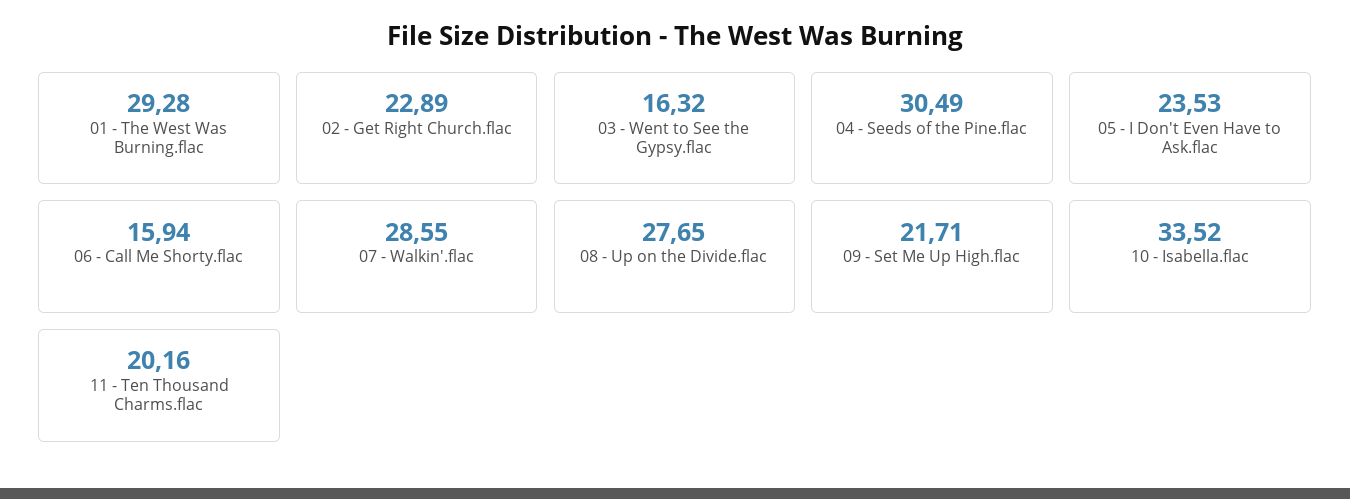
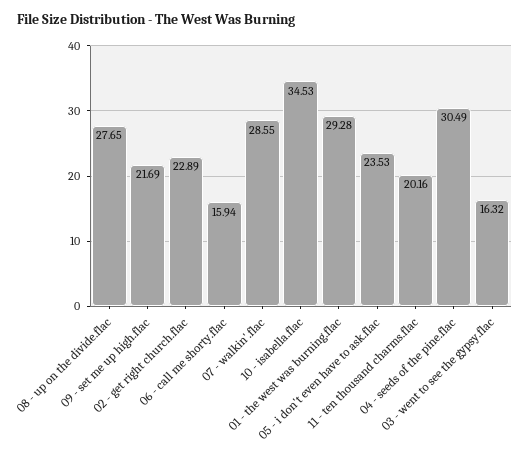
  {
    "01 - The West Was Burning.flac": 29.28,
    "02 - Get Right Church.flac": 22.89,
    "03 - Went to See the Gypsy.flac": 16.32,
    "04 - Seeds of the Pine.flac": 30.49,
    "05 - I Don't Even Have to Ask.flac": 23.53,
    "06 - Call Me Shorty.flac": 15.94,
    "07 - Walkin'.flac": 28.55,
    "08 - Up on the Divide.flac": 27.65,
-   "09 - Set Me Up High.flac": 21.71,
+   "09 - Set Me Up High.flac": 21.69,
-   "10 - Isabella.flac": 33.52,
+   "10 - Isabella.flac": 34.53,
    "11 - Ten Thousand Charms.flac": 20.16
  }

